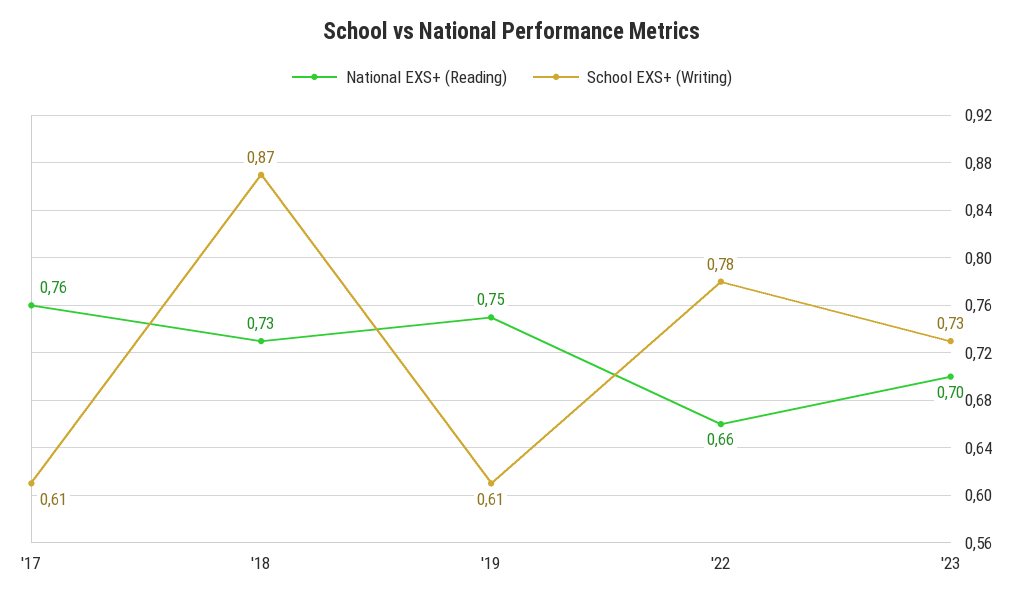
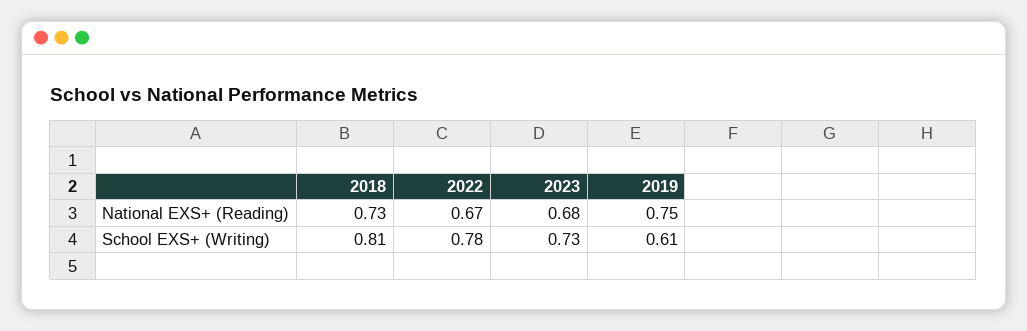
  {
    "National EXS+ (Reading)": {
-     "'17": 0.76,
      "'18": 0.73,
      "'19": 0.75,
-     "'22": 0.66,
+     "'22": 0.67,
-     "'23": 0.7
+     "'23": 0.68
    },
    "School EXS+ (Writing)": {
-     "'17": 0.61,
-     "'18": 0.87,
+     "'18": 0.81,
      "'19": 0.61,
      "'22": 0.78,
      "'23": 0.73
    }
  }

